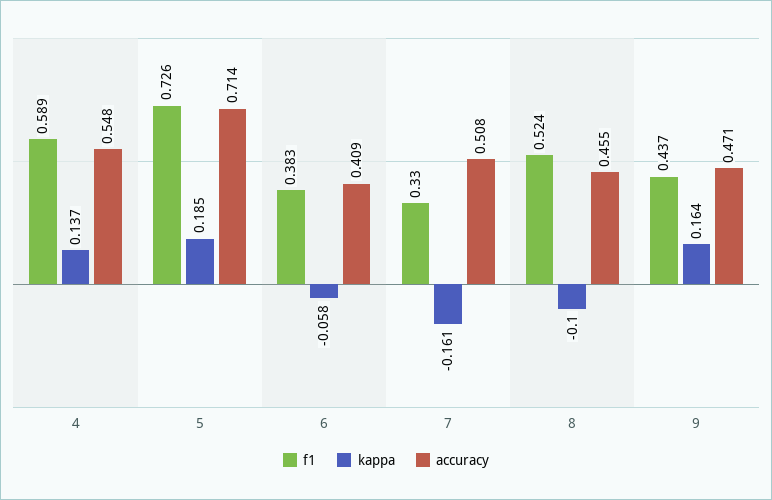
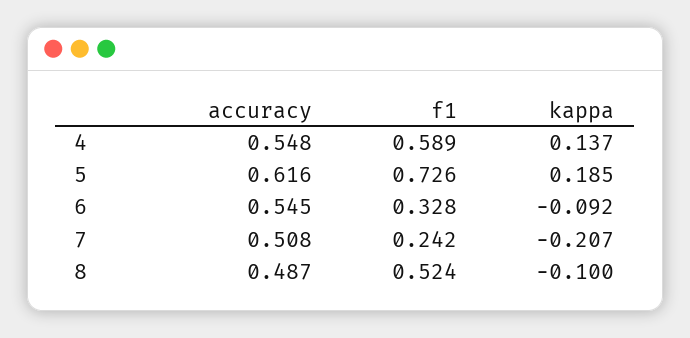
  {
    "f1": {
      "4": 0.589,
      "5": 0.726,
-     "6": 0.383,
+     "6": 0.328,
-     "7": 0.33,
+     "7": 0.242,
-     "8": 0.524,
+     "8": 0.524
-     "9": 0.437
    },
    "kappa": {
      "4": 0.137,
      "5": 0.185,
-     "6": -0.058,
+     "6": -0.092,
-     "7": -0.161,
+     "7": -0.207,
-     "8": -0.1,
+     "8": -0.1
-     "9": 0.164
    },
    "accuracy": {
      "4": 0.548,
-     "5": 0.714,
+     "5": 0.616,
-     "6": 0.409,
+     "6": 0.545,
      "7": 0.508,
-     "8": 0.455,
+     "8": 0.487
-     "9": 0.471
    }
  }

